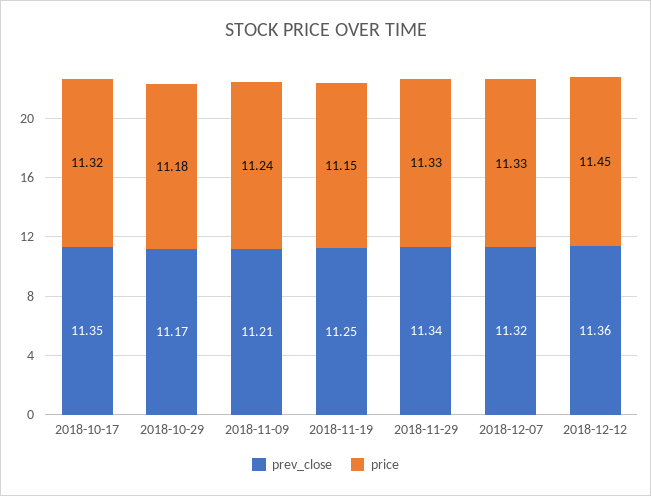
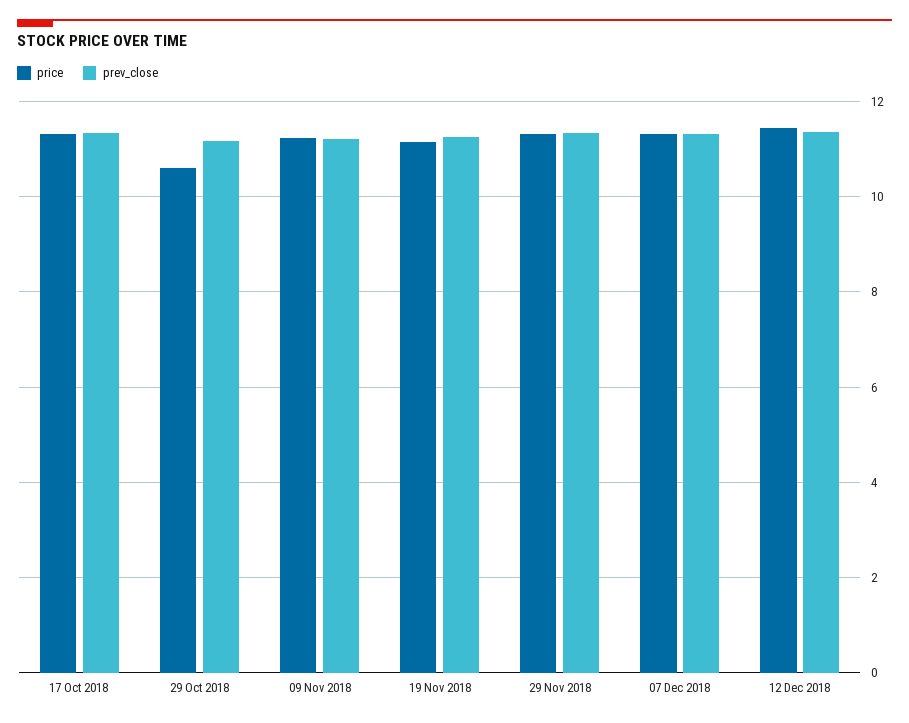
  {
    "prev_close": {
      "2018-10-17": 11.35,
      "2018-10-29": 11.17,
      "2018-11-09": 11.21,
      "2018-11-19": 11.25,
      "2018-11-29": 11.34,
      "2018-12-07": 11.32,
      "2018-12-12": 11.36
    },
    "price": {
      "2018-10-17": 11.32,
-     "2018-10-29": 11.18,
+     "2018-10-29": 10.6,
      "2018-11-09": 11.24,
      "2018-11-19": 11.15,
      "2018-11-29": 11.33,
      "2018-12-07": 11.33,
      "2018-12-12": 11.45
    }
  }

